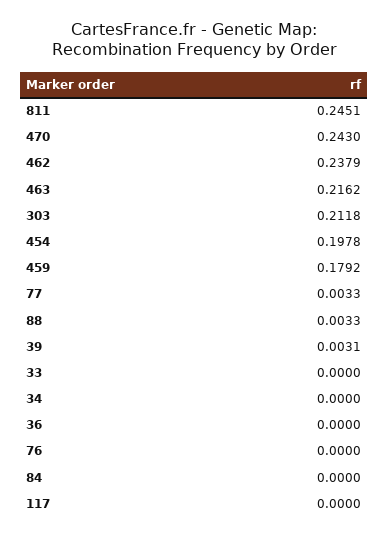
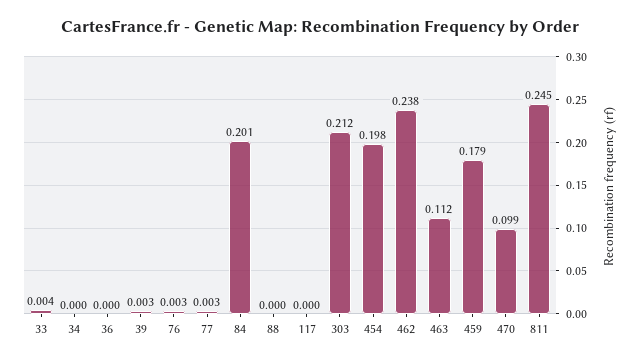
  {
    "811": 0.2451,
-   "470": 0.243,
+   "470": 0.099,
    "462": 0.2379,
-   "463": 0.2162,
+   "463": 0.112,
    "303": 0.2118,
    "454": 0.1978,
    "459": 0.1792,
    "77": 0.0033,
-   "88": 0.0033,
+   "88": 0,
    "39": 0.0031,
-   "33": 0,
+   "33": 0.004,
    "34": 0,
    "36": 0,
-   "76": 0,
+   "76": 0.003,
-   "84": 0,
+   "84": 0.201,
    "117": 0
  }

